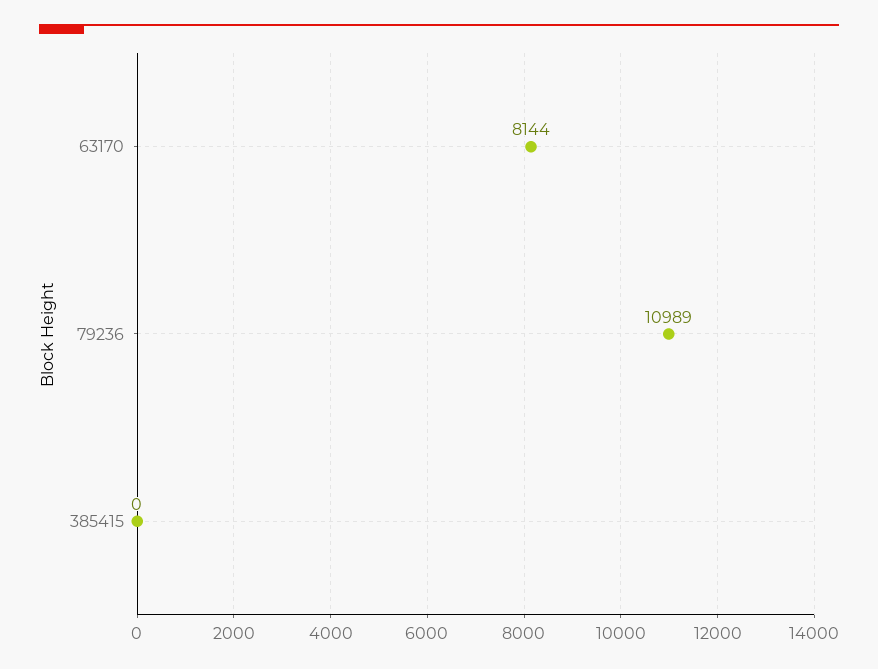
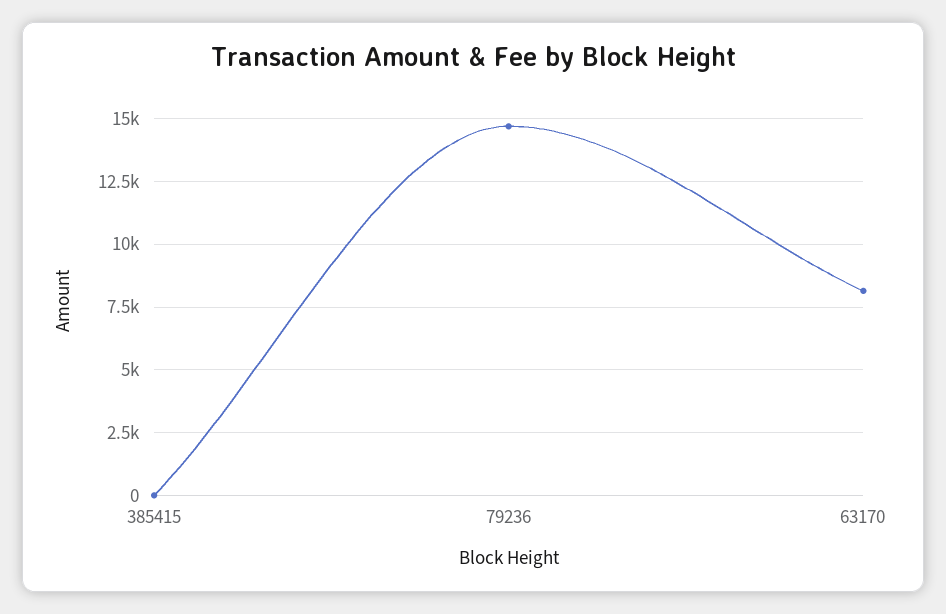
  {
    "63170": 8144,
-   "79236": 10989,
+   "79236": 14750,
    "385415": 0
  }

